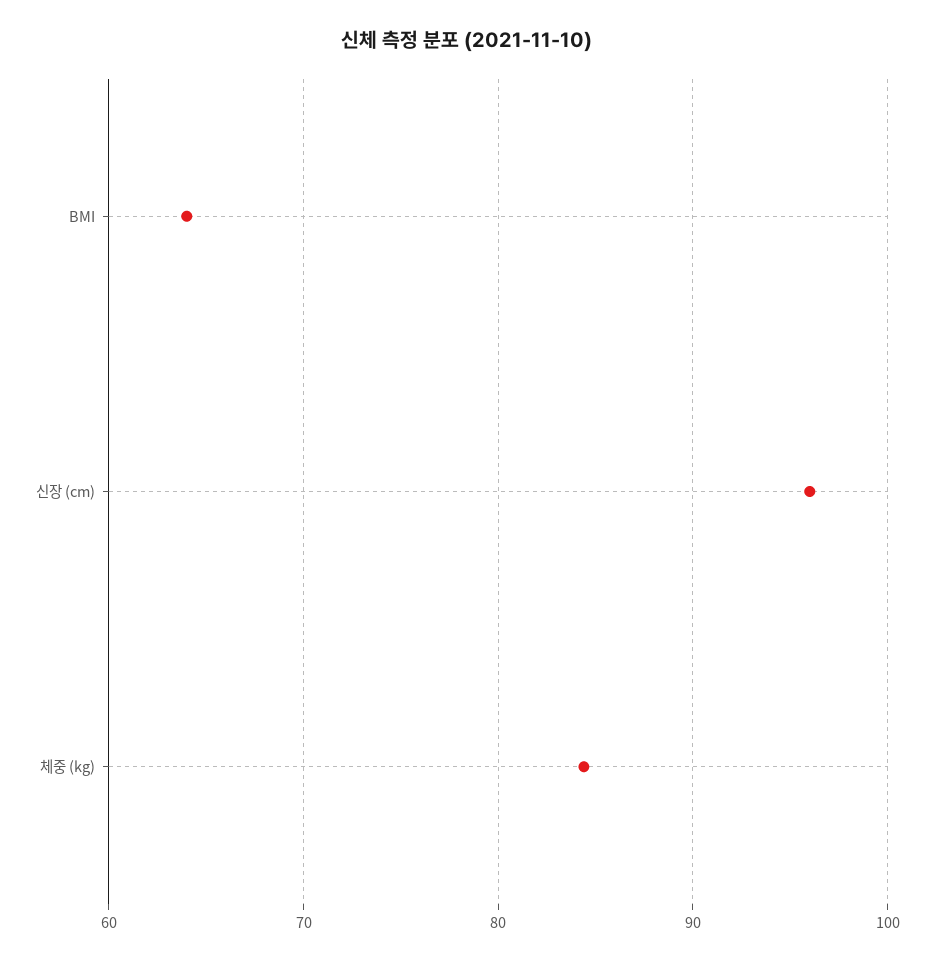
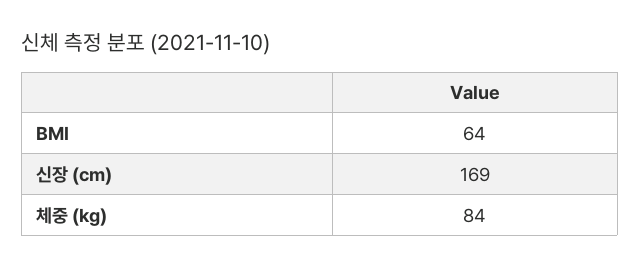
  {
    "BMI": 64,
-   "신장 (cm)": 96,
+   "신장 (cm)": 169,
    "체중 (kg)": 84
  }

